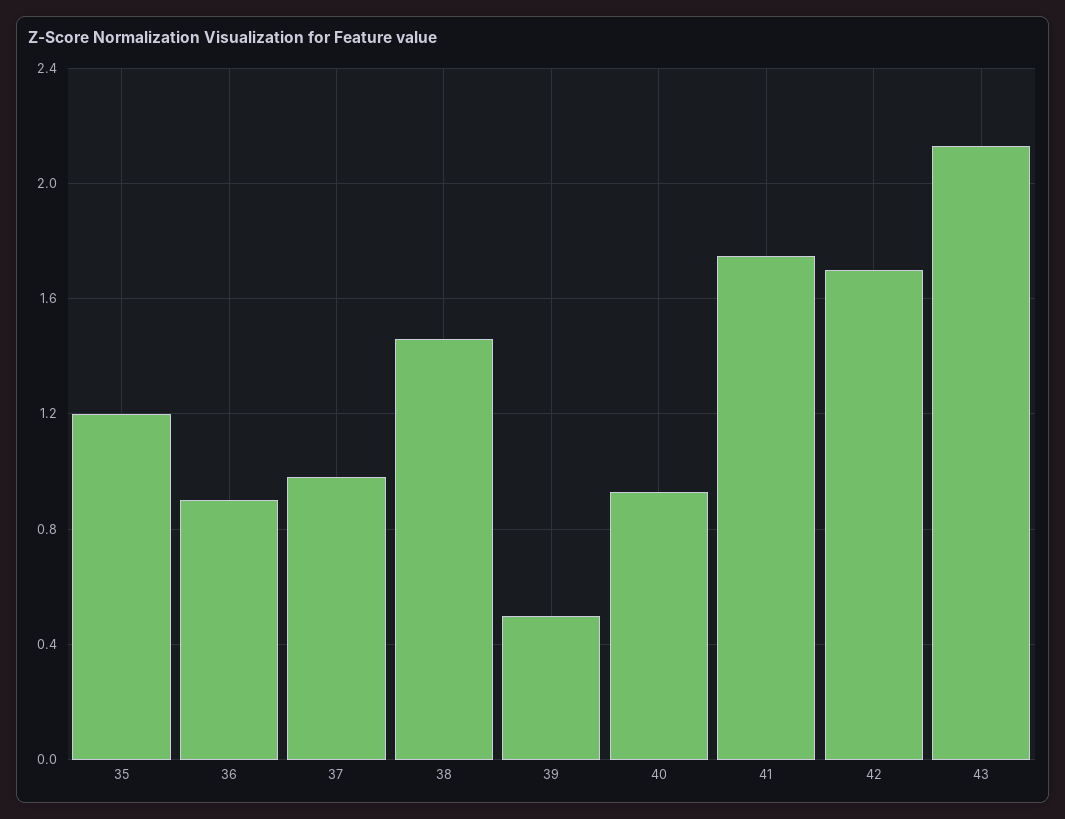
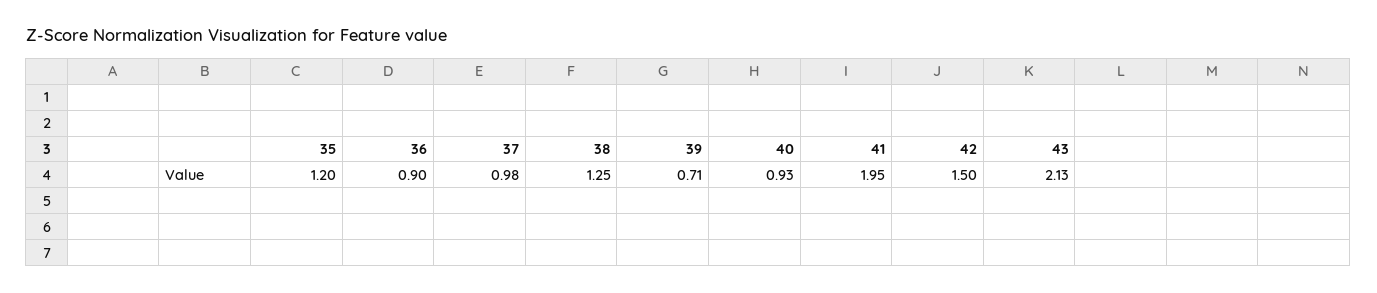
  {
    "35": 1.2,
    "36": 0.9,
    "37": 0.98,
-   "38": 1.45,
+   "38": 1.25,
-   "39": 0.5,
+   "39": 0.71,
    "40": 0.93,
-   "41": 1.75,
+   "41": 1.95,
-   "42": 1.7,
+   "42": 1.5,
    "43": 2.13
  }

